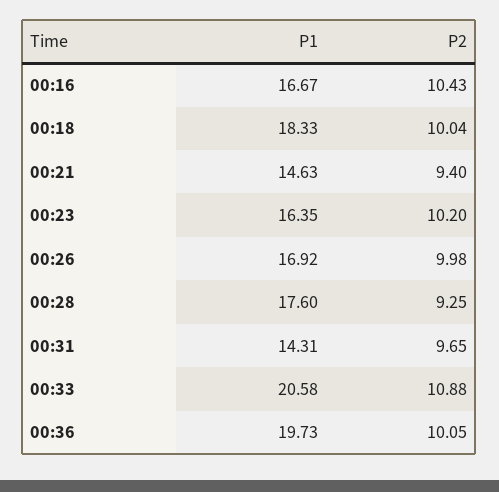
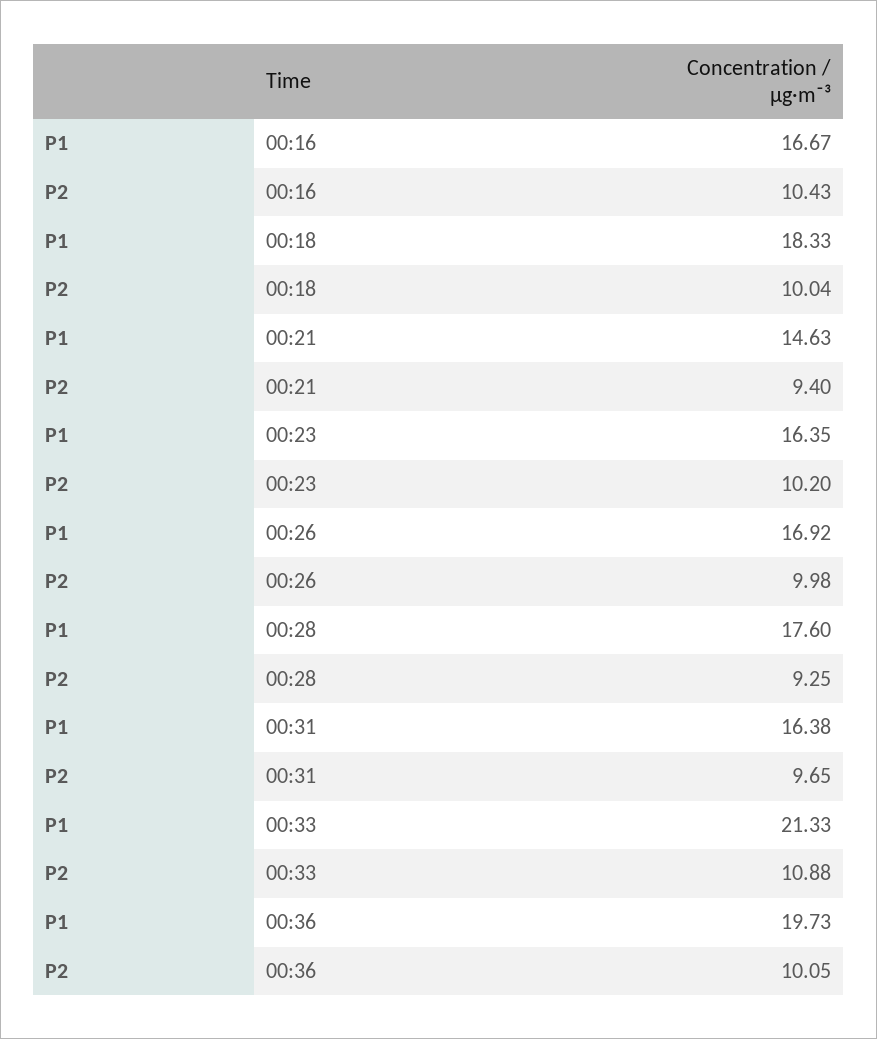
  {
    "P1": {
      "00:16": 16.67,
      "00:18": 18.33,
      "00:21": 14.63,
      "00:23": 16.35,
      "00:26": 16.92,
      "00:28": 17.6,
-     "00:31": 14.31,
+     "00:31": 16.38,
-     "00:33": 20.58,
+     "00:33": 21.33,
      "00:36": 19.73
    },
    "P2": {
      "00:16": 10.43,
      "00:18": 10.04,
      "00:21": 9.4,
      "00:23": 10.2,
      "00:26": 9.98,
      "00:28": 9.25,
      "00:31": 9.65,
      "00:33": 10.88,
      "00:36": 10.05
    }
  }

